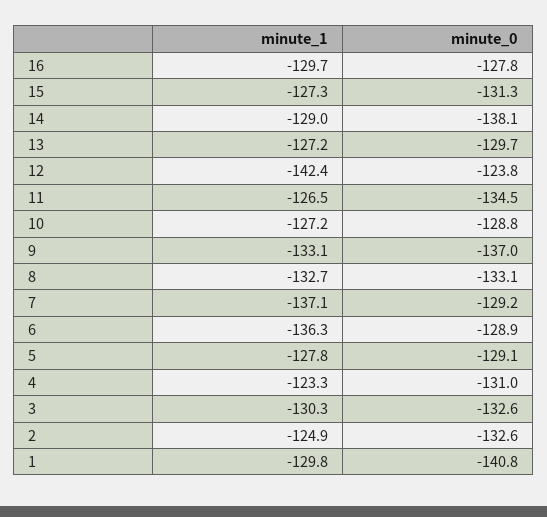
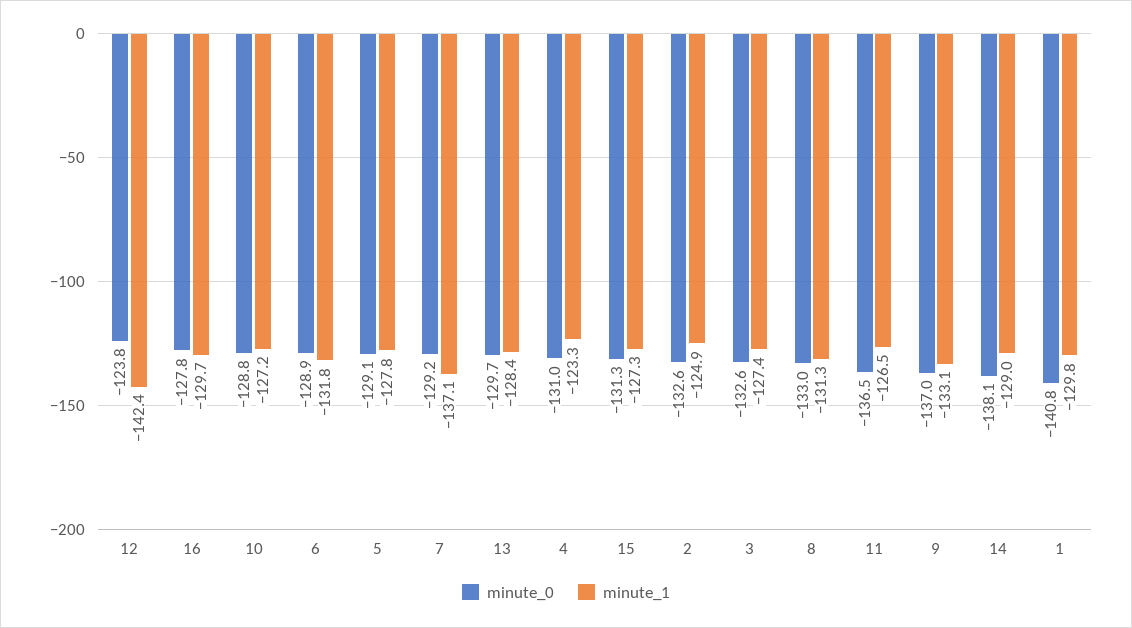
  {
    "minute_1": {
      "16": -129.7,
      "15": -127.3,
      "14": -129,
-     "13": -127.2,
+     "13": -128.4,
      "12": -142.4,
      "11": -126.5,
      "10": -127.2,
      "9": -133.1,
-     "8": -132.7,
+     "8": -131.3,
      "7": -137.1,
-     "6": -136.3,
+     "6": -131.8,
      "5": -127.8,
      "4": -123.3,
-     "3": -130.3,
+     "3": -127.4,
      "2": -124.9,
      "1": -129.8
    },
    "minute_0": {
      "16": -127.8,
      "15": -131.3,
      "14": -138.1,
      "13": -129.7,
      "12": -123.8,
-     "11": -134.5,
+     "11": -136.5,
      "10": -128.8,
      "9": -137,
-     "8": -133.1,
+     "8": -133,
      "7": -129.2,
      "6": -128.9,
      "5": -129.1,
      "4": -131,
      "3": -132.6,
      "2": -132.6,
      "1": -140.8
    }
  }

